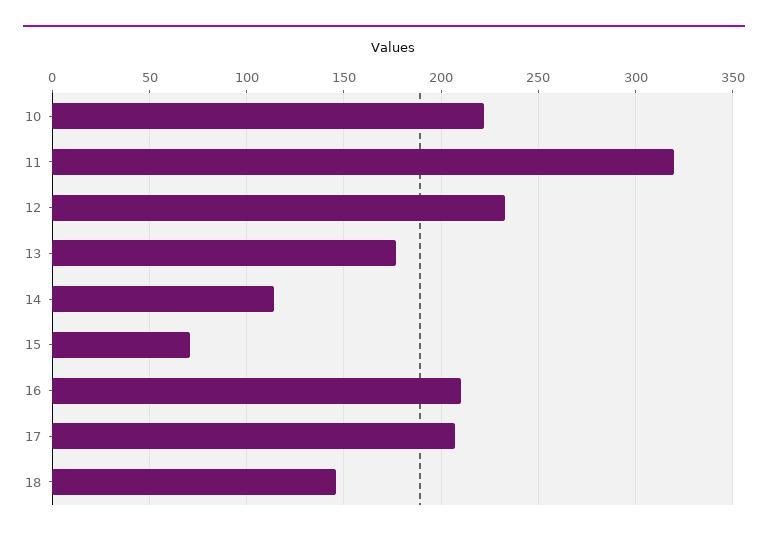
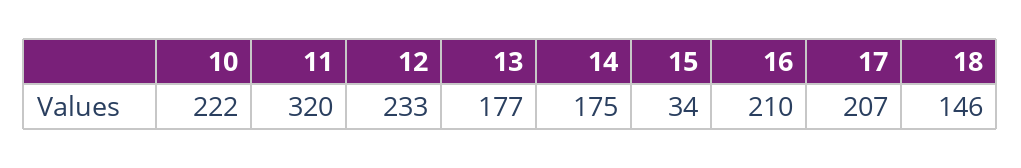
  {
    "10": 222,
    "11": 320,
    "12": 233,
    "13": 177,
-   "14": 115,
+   "14": 175,
-   "15": 70,
+   "15": 34,
    "16": 210,
    "17": 207,
    "18": 146
  }

